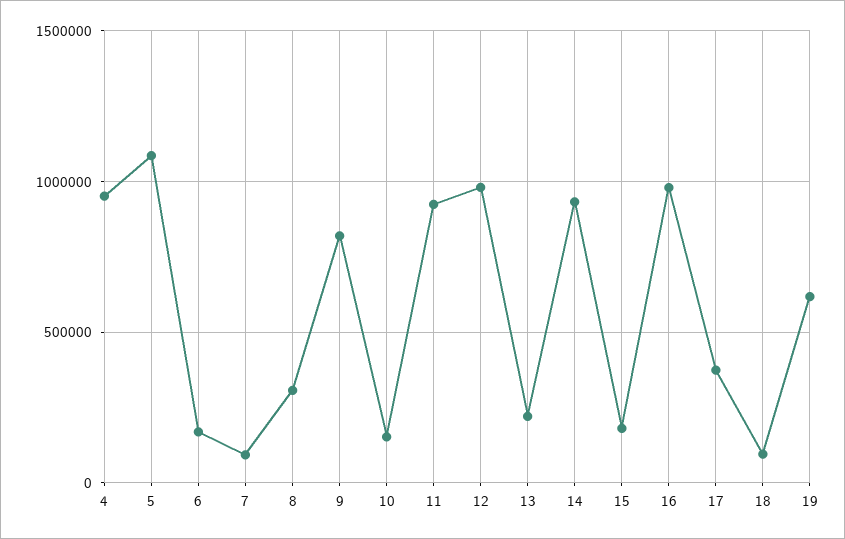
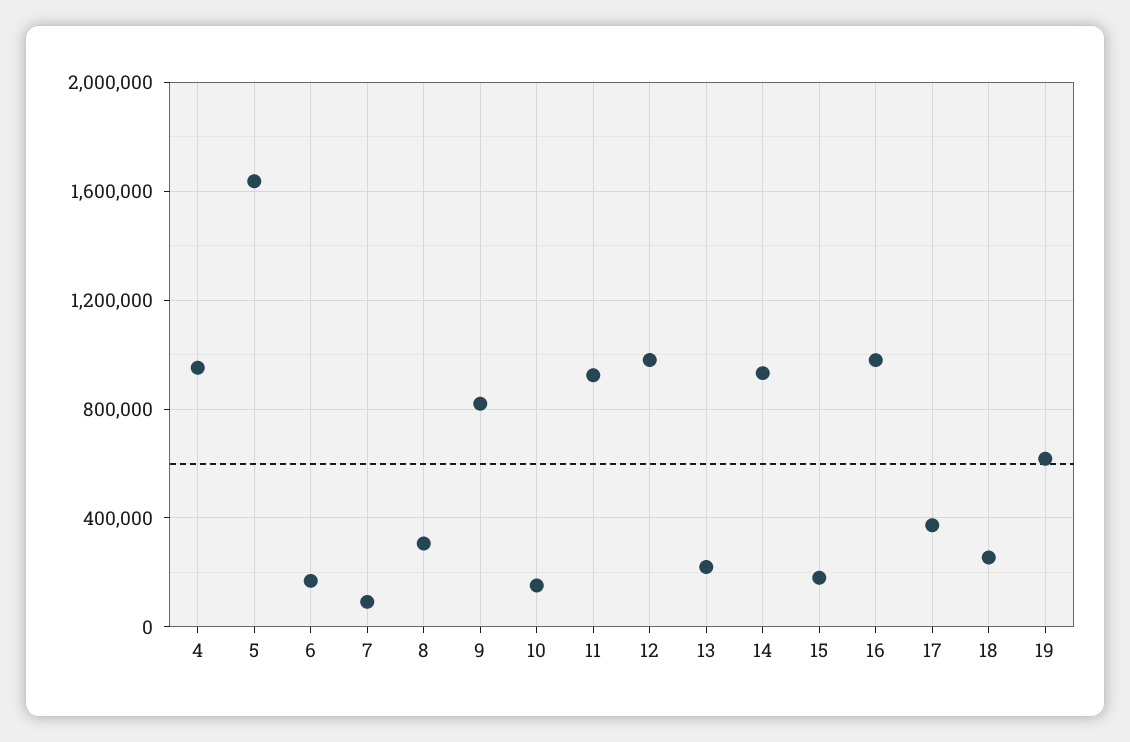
  {
    "4": 950000,
-   "5": 1100000,
+   "5": 1650000,
    "6": 150000,
    "7": 100000,
    "8": 300000,
    "9": 800000,
    "10": 150000,
    "11": 900000,
    "12": 1000000,
    "13": 200000,
    "14": 950000,
    "15": 200000,
    "16": 1000000,
    "17": 350000,
-   "18": 100000,
+   "18": 250000,
    "19": 600000
  }

